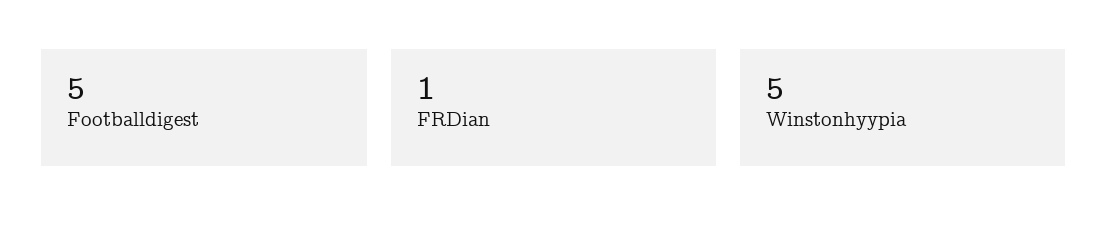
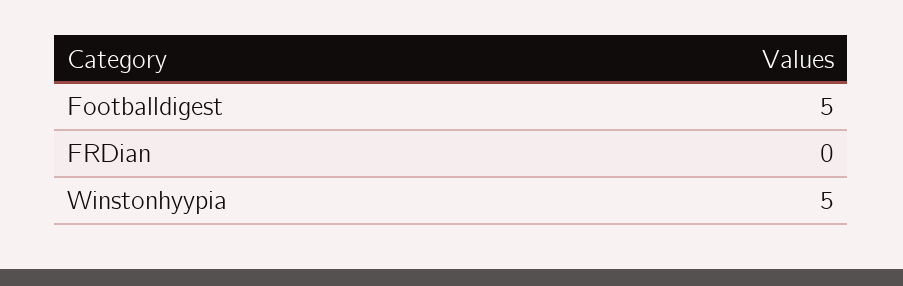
  {
    "Footballdigest": 5,
-   "FRDian": 1,
+   "FRDian": 0,
    "Winstonhyypia": 5
  }

